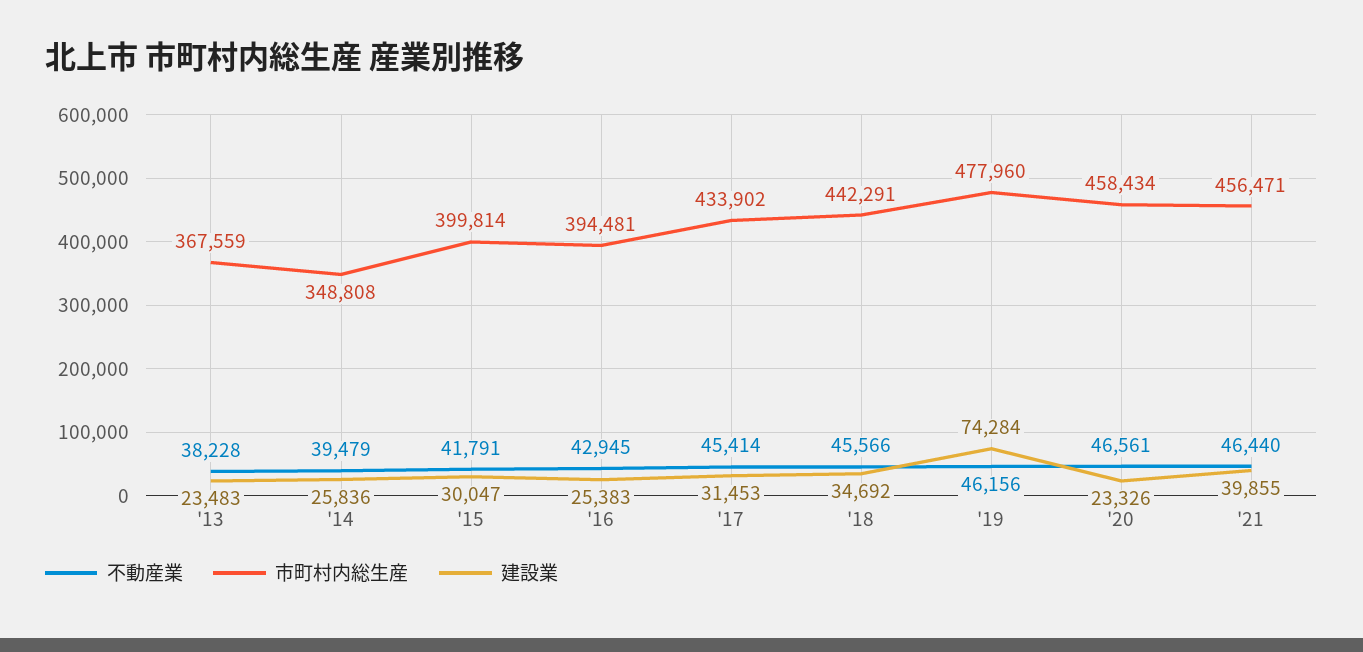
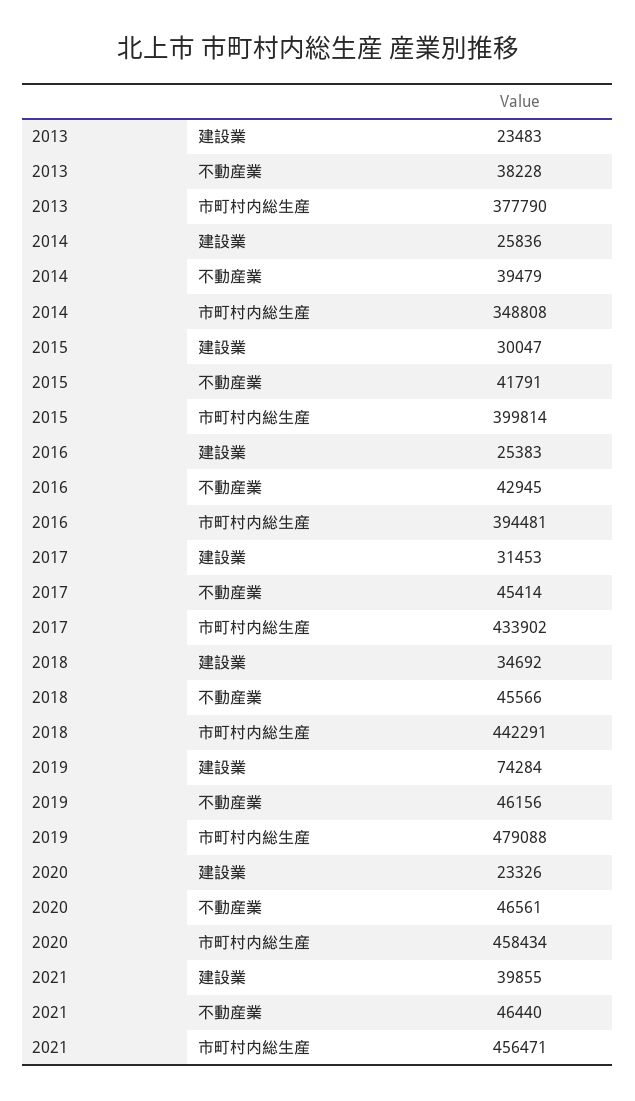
  {
    "不動産業": {
      "'13": 38228,
      "'14": 39479,
      "'15": 41791,
      "'16": 42945,
      "'17": 45414,
      "'18": 45566,
      "'19": 46156,
      "'20": 46561,
      "'21": 46440
    },
    "市町村内総生産": {
-     "'13": 367559,
+     "'13": 377790,
      "'14": 348808,
      "'15": 399814,
      "'16": 394481,
      "'17": 433902,
      "'18": 442291,
-     "'19": 477960,
+     "'19": 479088,
      "'20": 458434,
      "'21": 456471
    },
    "建設業": {
      "'13": 23483,
      "'14": 25836,
      "'15": 30047,
      "'16": 25383,
      "'17": 31453,
      "'18": 34692,
      "'19": 74284,
      "'20": 23326,
      "'21": 39855
    }
  }

